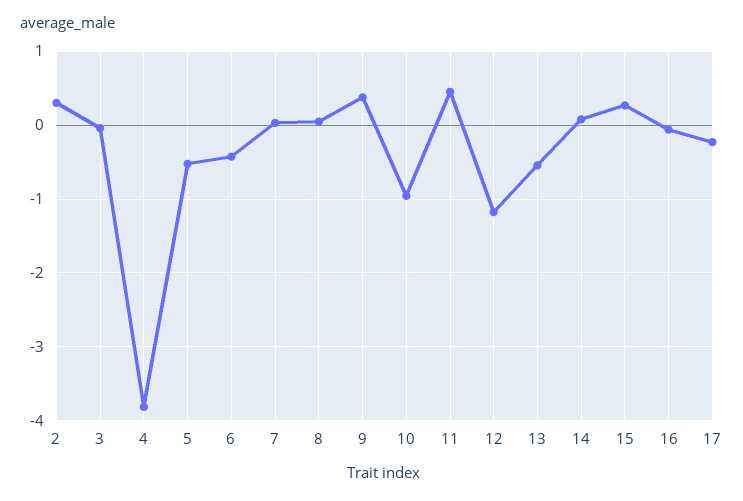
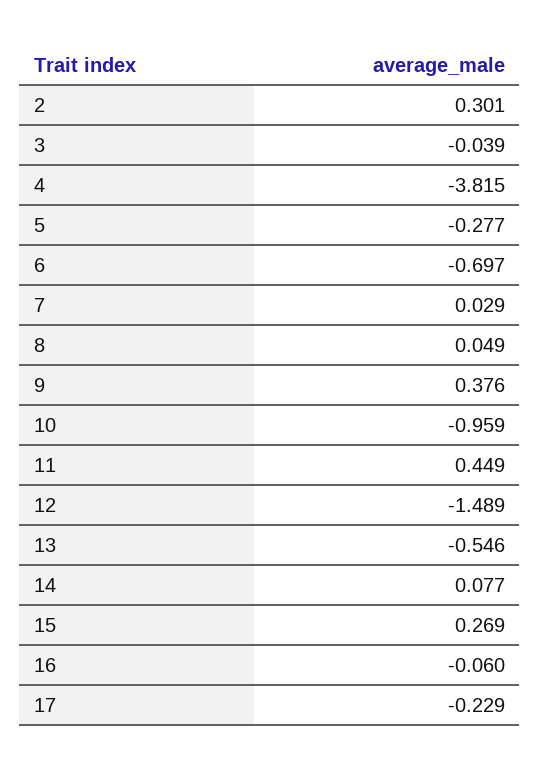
  {
    "2": 0.301,
    "3": -0.039,
    "4": -3.815,
-   "5": -0.5,
+   "5": -0.277,
-   "6": -0.4,
+   "6": -0.697,
    "7": 0.029,
    "8": 0.049,
    "9": 0.376,
    "10": -0.959,
    "11": 0.449,
-   "12": -1.2,
+   "12": -1.489,
    "13": -0.546,
    "14": 0.077,
    "15": 0.269,
    "16": -0.06,
    "17": -0.229
  }

